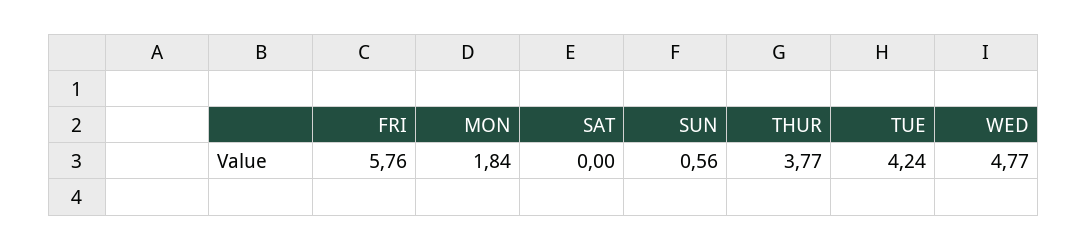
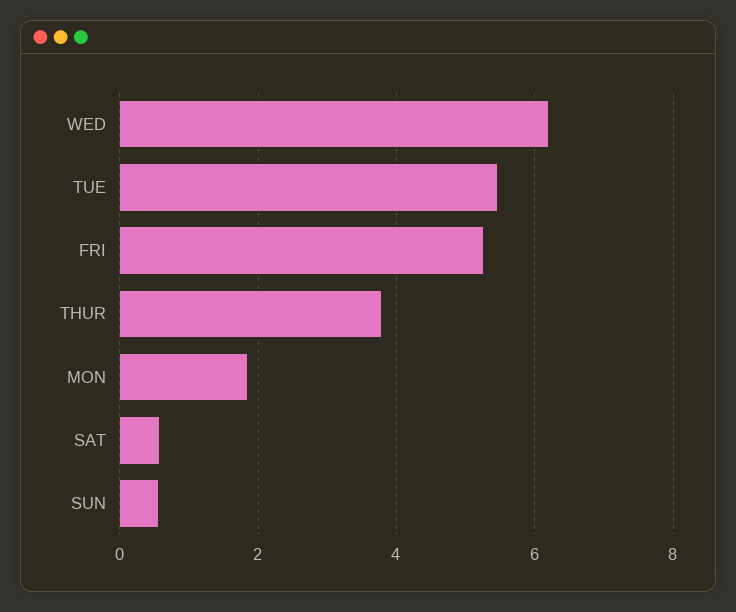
  {
-   "FRI": 5.76,
+   "FRI": 5.2,
    "MON": 1.84,
-   "SAT": 0,
+   "SAT": 0.6,
    "SUN": 0.56,
    "THUR": 3.77,
-   "TUE": 4.24,
+   "TUE": 5.4,
-   "WED": 4.77
+   "WED": 6.2
  }

